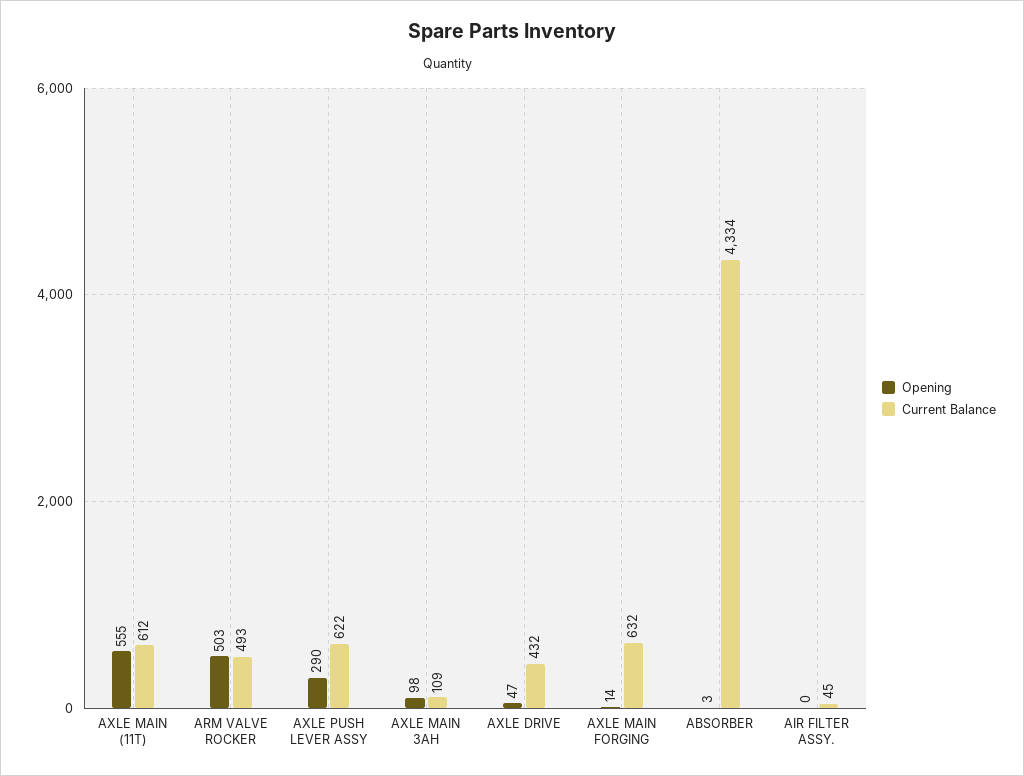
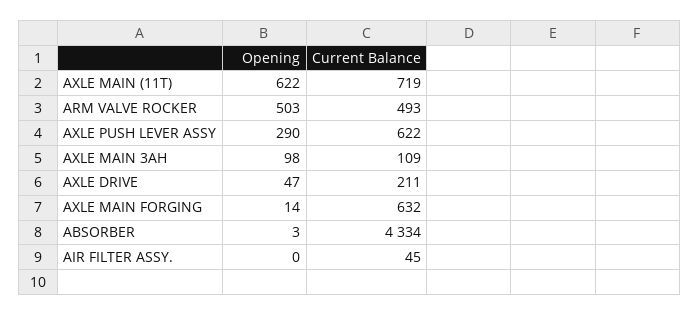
  {
    "Opening": {
-     "AXLE MAIN (11T)": 555,
+     "AXLE MAIN (11T)": 622,
      "ARM VALVE ROCKER": 503,
      "AXLE PUSH LEVER ASSY": 290,
      "AXLE MAIN 3AH": 98,
      "AXLE DRIVE": 47,
      "AXLE MAIN FORGING": 14,
      "ABSORBER": 3,
      "AIR FILTER ASSY.": 0
    },
    "Current Balance": {
-     "AXLE MAIN (11T)": 612,
+     "AXLE MAIN (11T)": 719,
      "ARM VALVE ROCKER": 493,
      "AXLE PUSH LEVER ASSY": 622,
      "AXLE MAIN 3AH": 109,
-     "AXLE DRIVE": 432,
+     "AXLE DRIVE": 211,
      "AXLE MAIN FORGING": 632,
      "ABSORBER": 4334,
      "AIR FILTER ASSY.": 45
    }
  }

